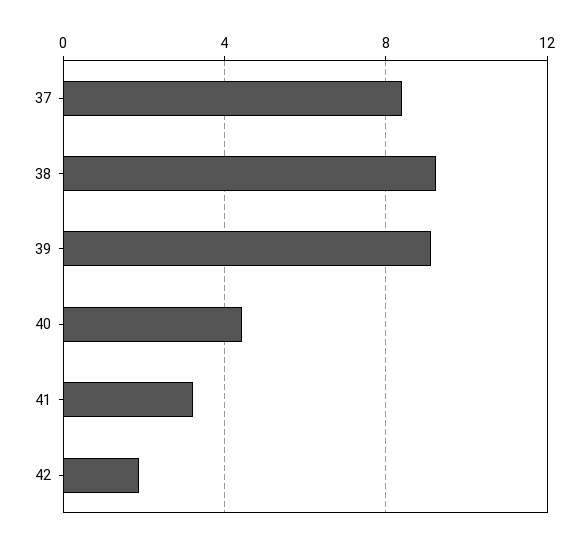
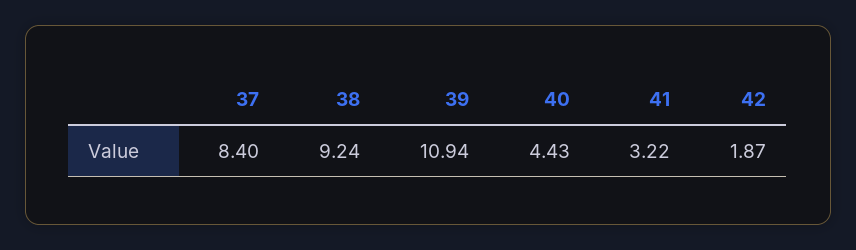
  {
    "37": 8.4,
    "38": 9.24,
-   "39": 9,
+   "39": 10.94,
    "40": 4.43,
    "41": 3.22,
    "42": 1.87
  }

